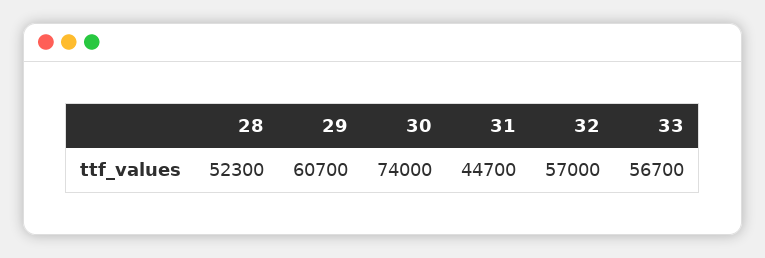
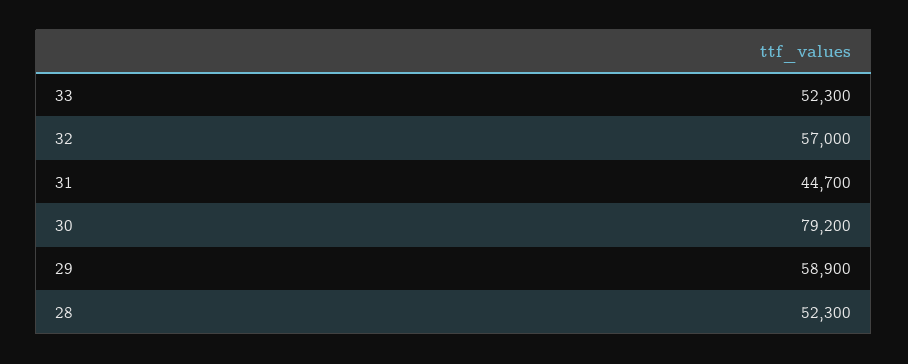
  {
    "28": 52300,
-   "29": 60700,
+   "29": 58900,
-   "30": 74000,
+   "30": 79200,
    "31": 44700,
    "32": 57000,
-   "33": 56700
+   "33": 52300
  }

